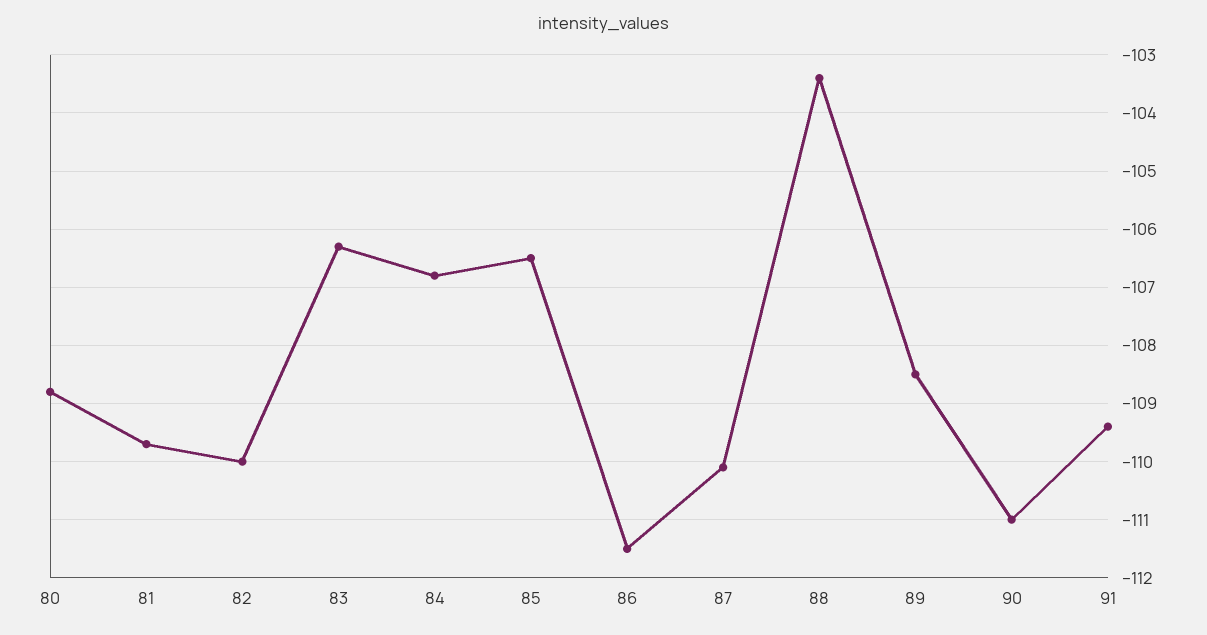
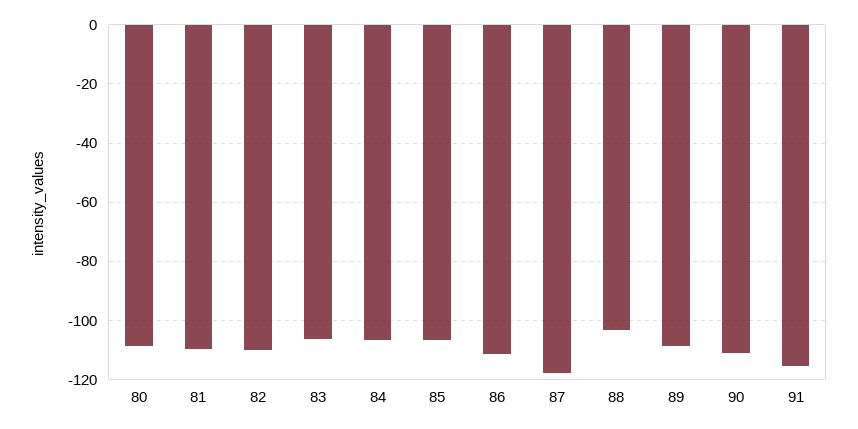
  {
    "80": -109,
    "81": -109.5,
    "82": -110,
    "83": -106.5,
    "84": -107,
    "85": -106.5,
    "86": -111.5,
-   "87": -110,
+   "87": -117.5,
    "88": -103.5,
    "89": -108.5,
    "90": -111,
-   "91": -109.5
+   "91": -115
  }

